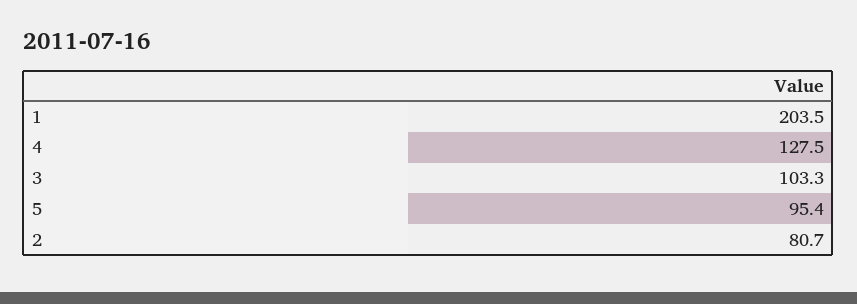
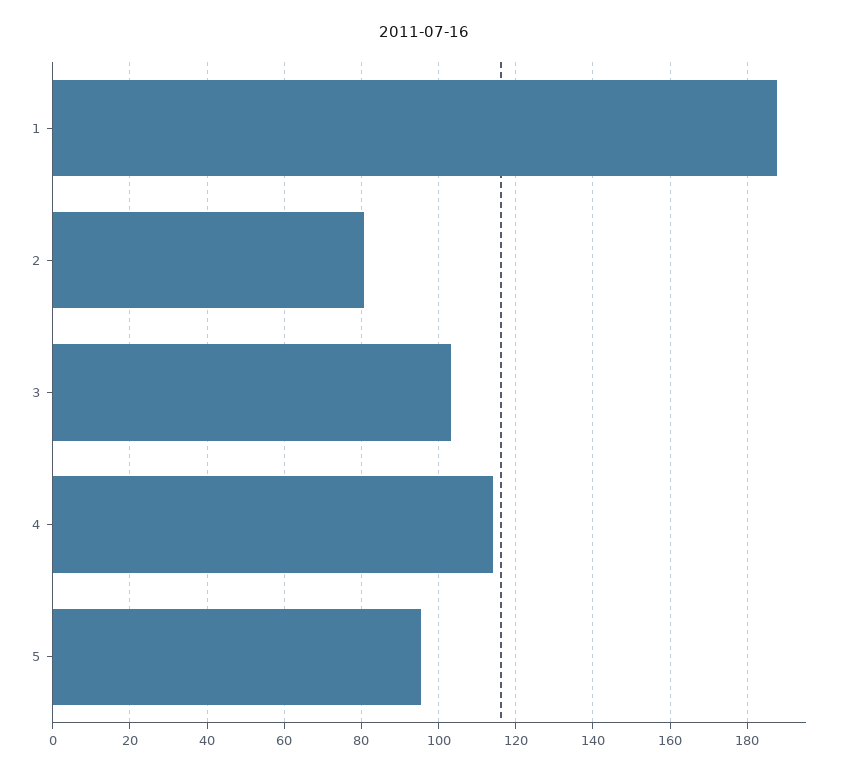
  {
-   "1": 203.5,
+   "1": 188,
-   "4": 127.5,
+   "4": 114,
    "3": 103.3,
    "5": 95.4,
    "2": 80.7
  }

